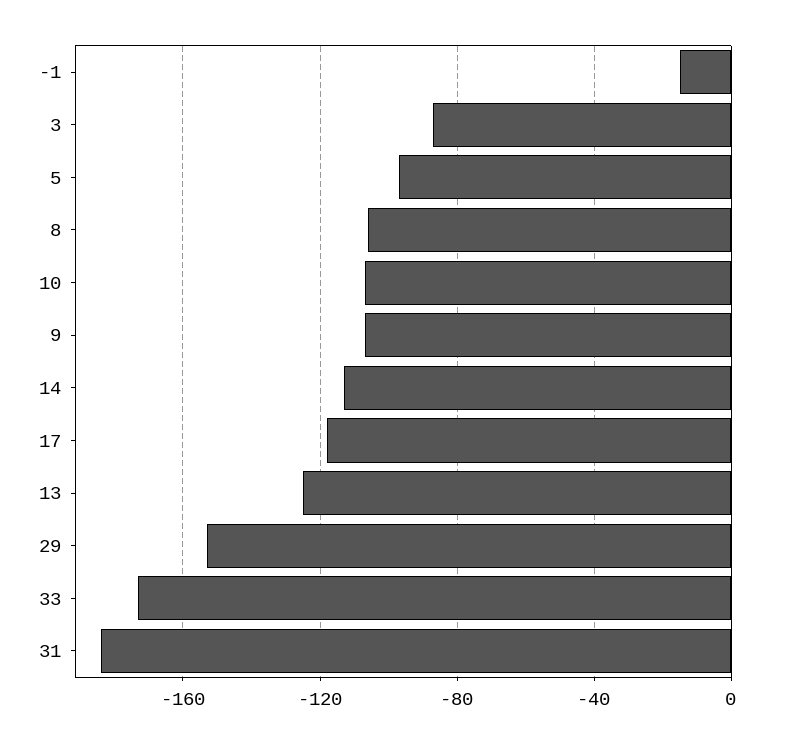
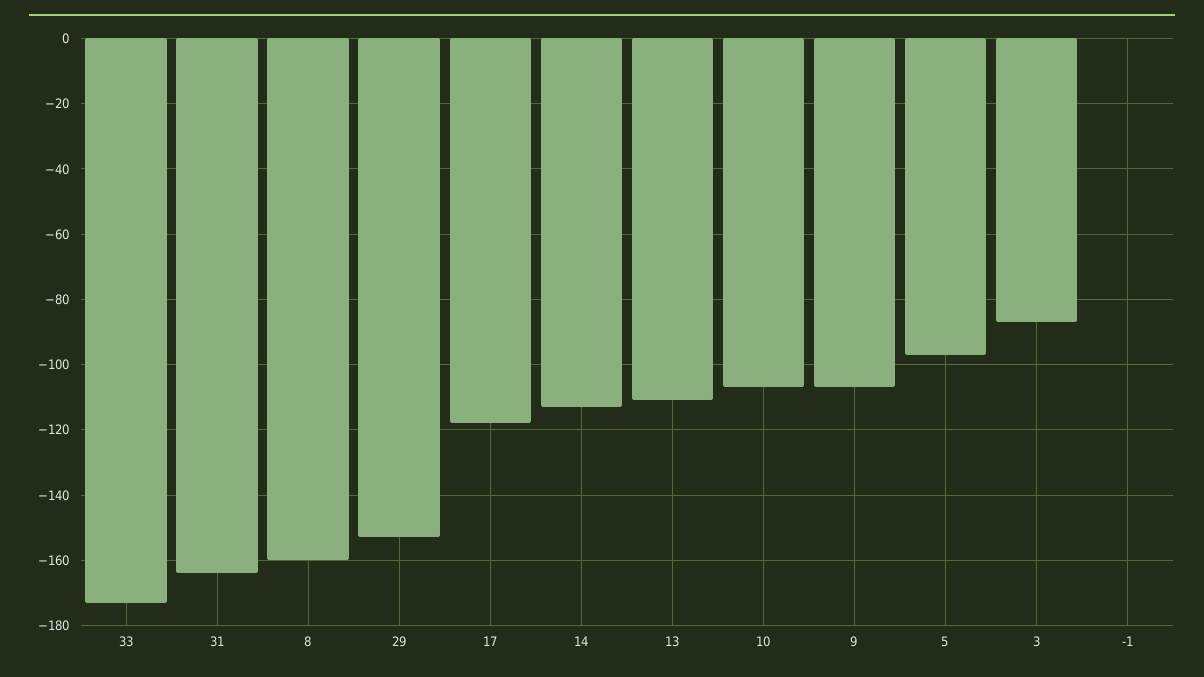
  {
-   "-1": -15,
+   "-1": 0,
    "3": -85,
    "5": -95,
-   "8": -105,
+   "8": -160,
    "10": -105,
    "9": -105,
    "14": -115,
    "17": -120,
-   "13": -125,
+   "13": -110,
    "29": -155,
    "33": -175,
-   "31": -185
+   "31": -165
  }

